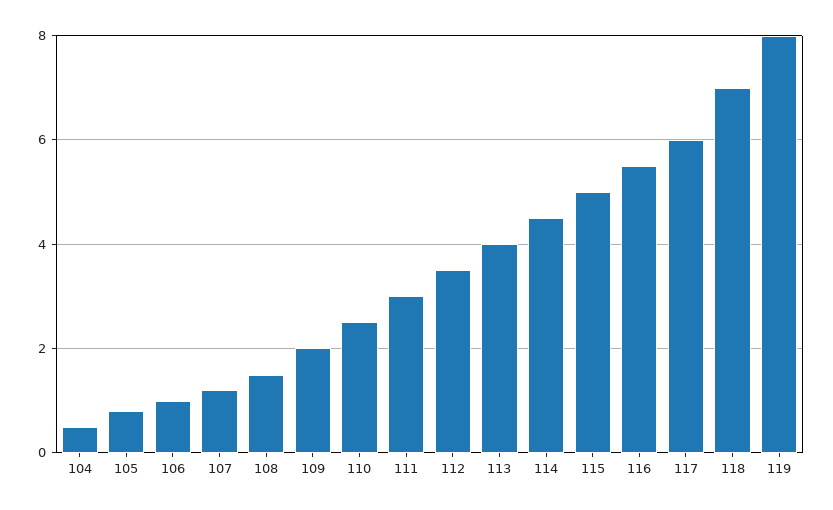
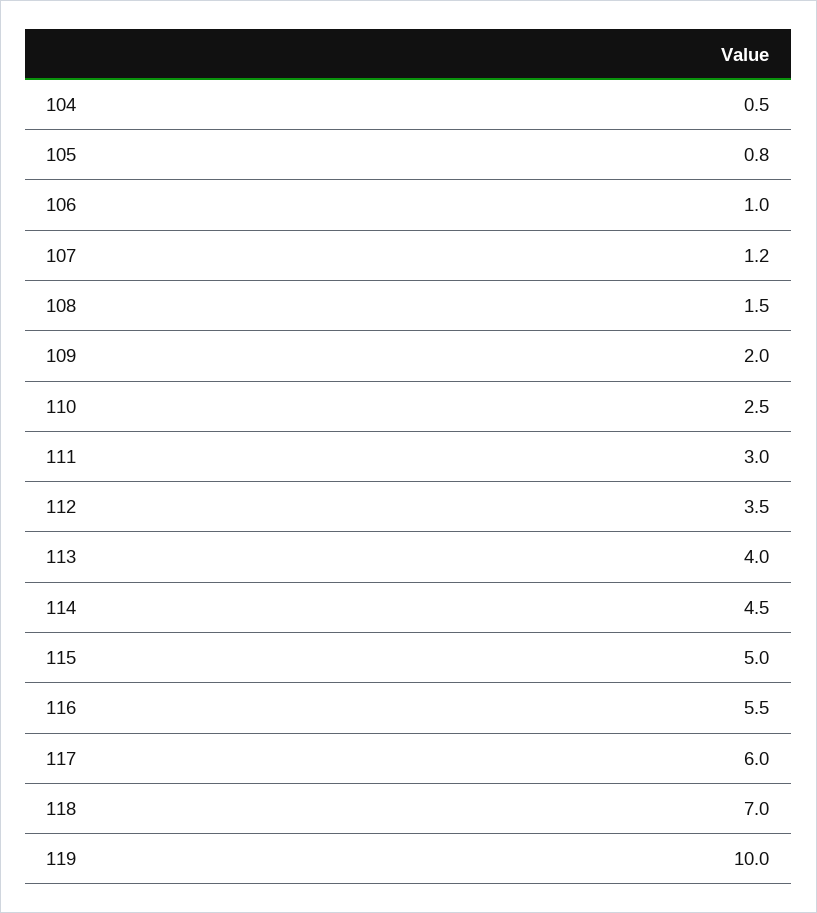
  {
    "104": 0.5,
    "105": 0.8,
    "106": 1,
    "107": 1.2,
    "108": 1.5,
    "109": 2,
    "110": 2.5,
    "111": 3,
    "112": 3.5,
    "113": 4,
    "114": 4.5,
    "115": 5,
    "116": 5.5,
    "117": 6,
    "118": 7,
-   "119": 8
+   "119": 10
  }

